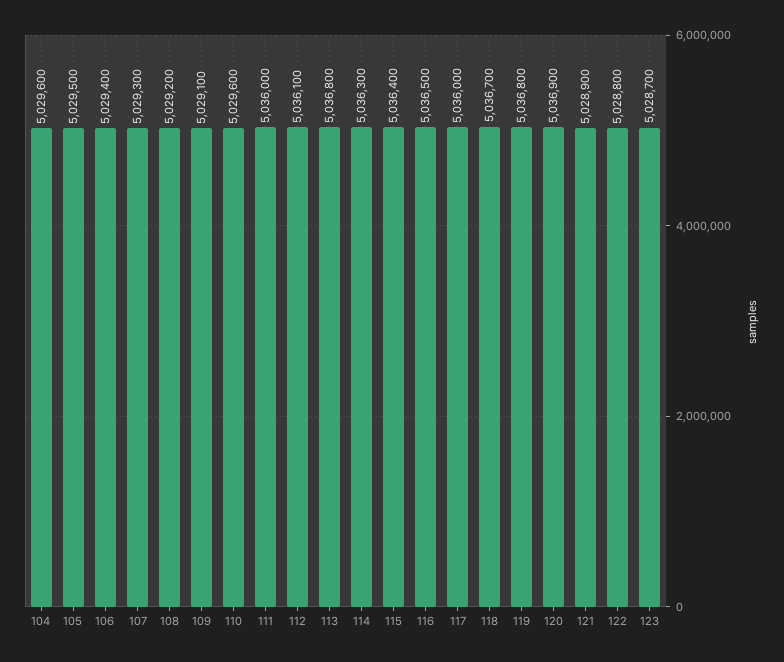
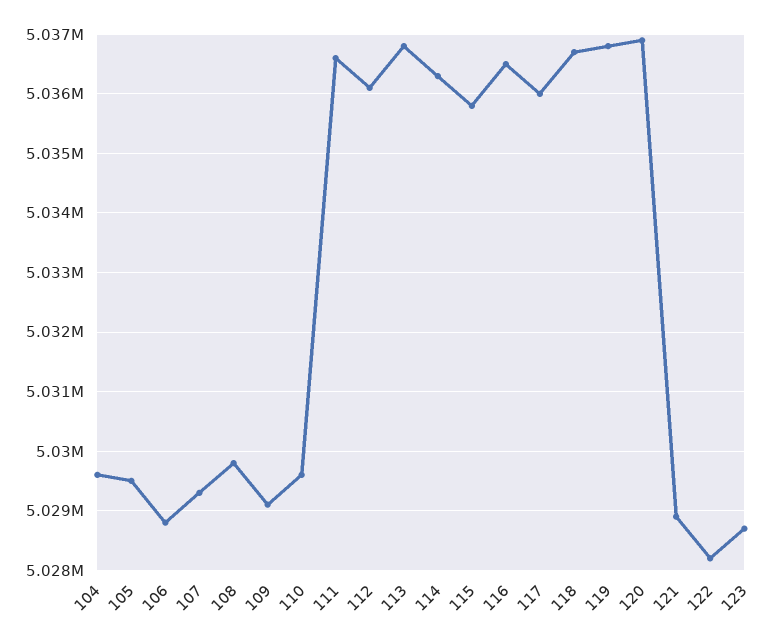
  {
    "104": 5029600,
    "105": 5029500,
-   "106": 5029400,
+   "106": 5028800,
    "107": 5029300,
-   "108": 5029200,
+   "108": 5029800,
    "109": 5029100,
    "110": 5029600,
-   "111": 5036000,
+   "111": 5036600,
    "112": 5036100,
    "113": 5036800,
    "114": 5036300,
-   "115": 5036400,
+   "115": 5035800,
    "116": 5036500,
    "117": 5036000,
    "118": 5036700,
    "119": 5036800,
    "120": 5036900,
    "121": 5028900,
-   "122": 5028800,
+   "122": 5028200,
    "123": 5028700
  }

